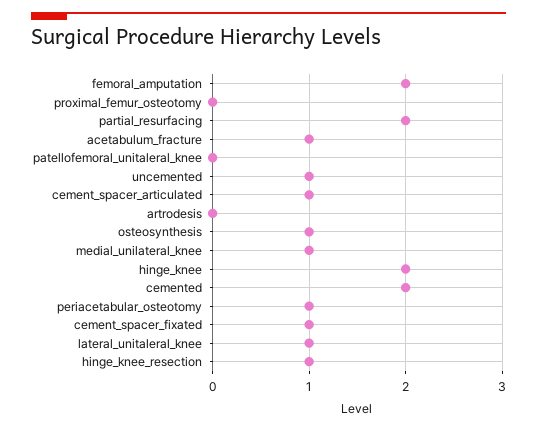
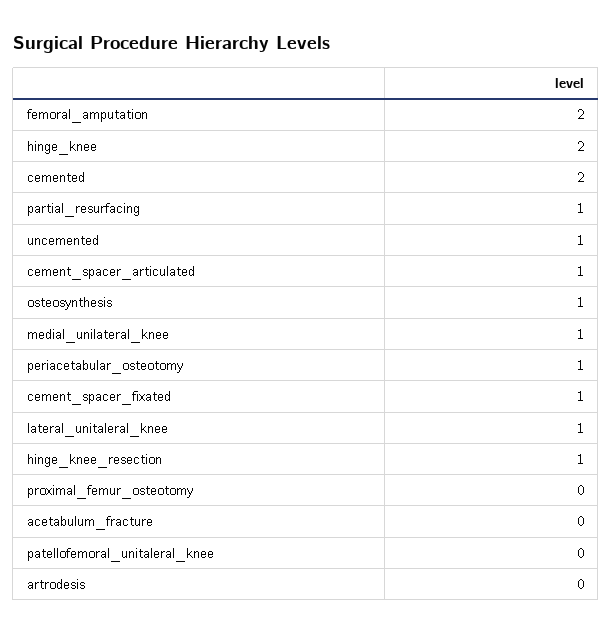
  {
    "femoral_amputation": 2,
    "proximal_femur_osteotomy": 0,
-   "partial_resurfacing": 2,
+   "partial_resurfacing": 1,
-   "acetabulum_fracture": 1,
+   "acetabulum_fracture": 0,
    "patellofemoral_unitaleral_knee": 0,
    "uncemented": 1,
    "cement_spacer_articulated": 1,
    "artrodesis": 0,
    "osteosynthesis": 1,
    "medial_unilateral_knee": 1,
    "hinge_knee": 2,
    "cemented": 2,
    "periacetabular_osteotomy": 1,
    "cement_spacer_fixated": 1,
    "lateral_unitaleral_knee": 1,
    "hinge_knee_resection": 1
  }

